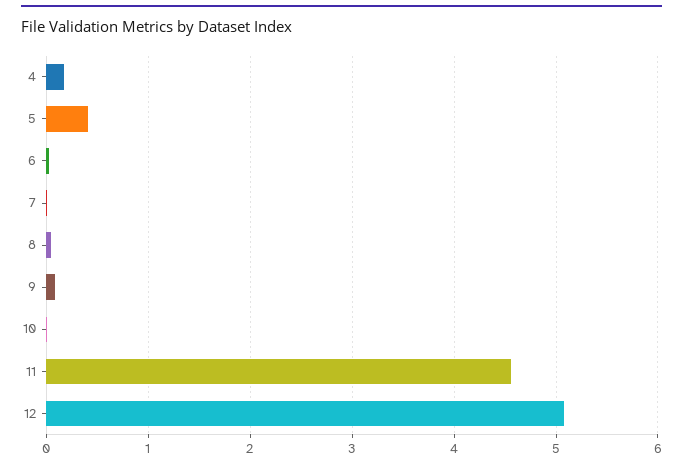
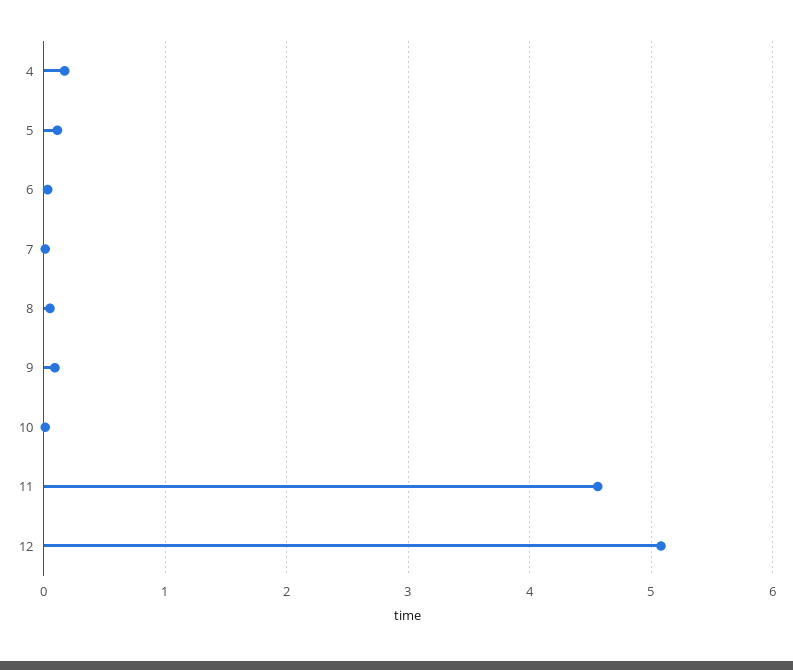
  {
    "4": 0.2,
-   "5": 0.4,
+   "5": 0.1,
    "6": 0,
    "7": 0,
    "8": 0.1,
    "9": 0.1,
    "10": 0,
    "11": 4.6,
    "12": 5.1
  }

